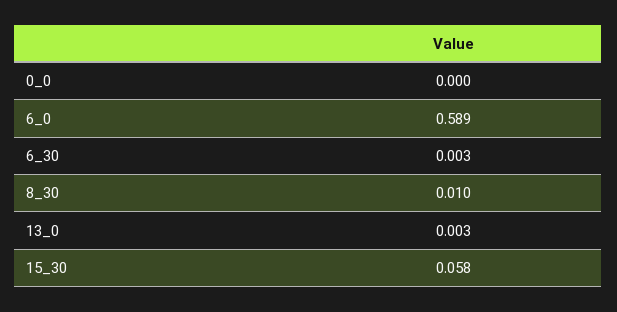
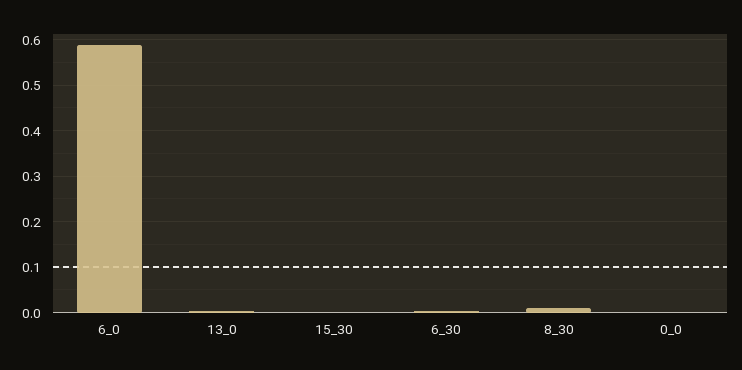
  {
    "0_0": 0,
    "6_0": 0.589,
    "6_30": 0.003,
    "8_30": 0.01,
    "13_0": 0.003,
-   "15_30": 0.058
+   "15_30": 0
  }

